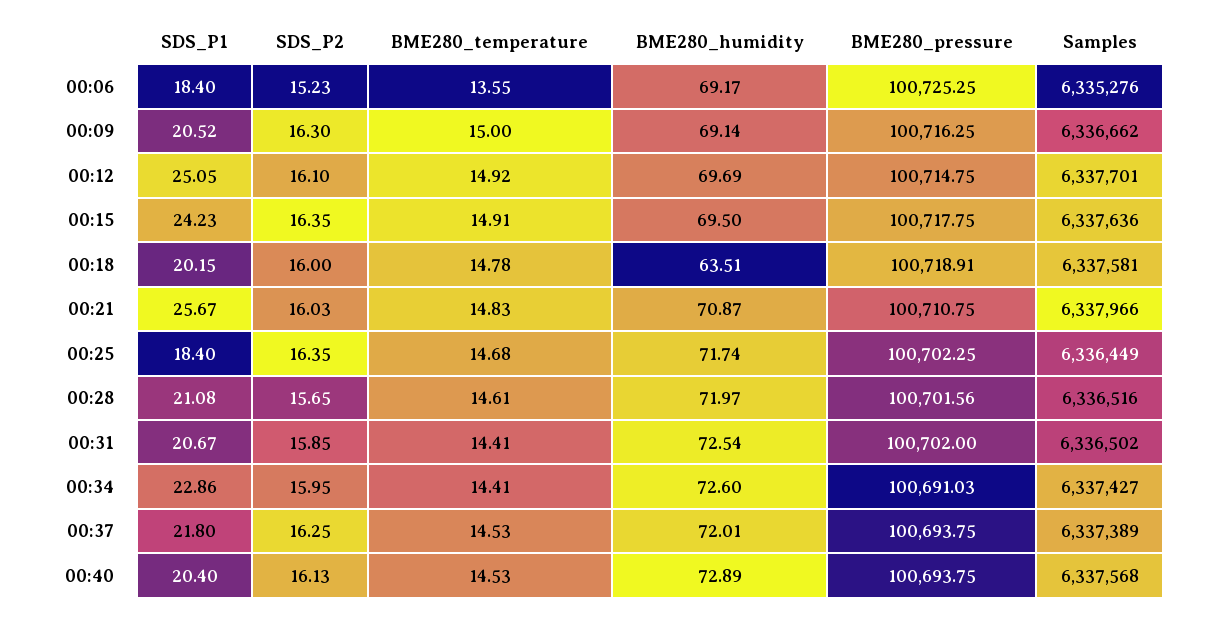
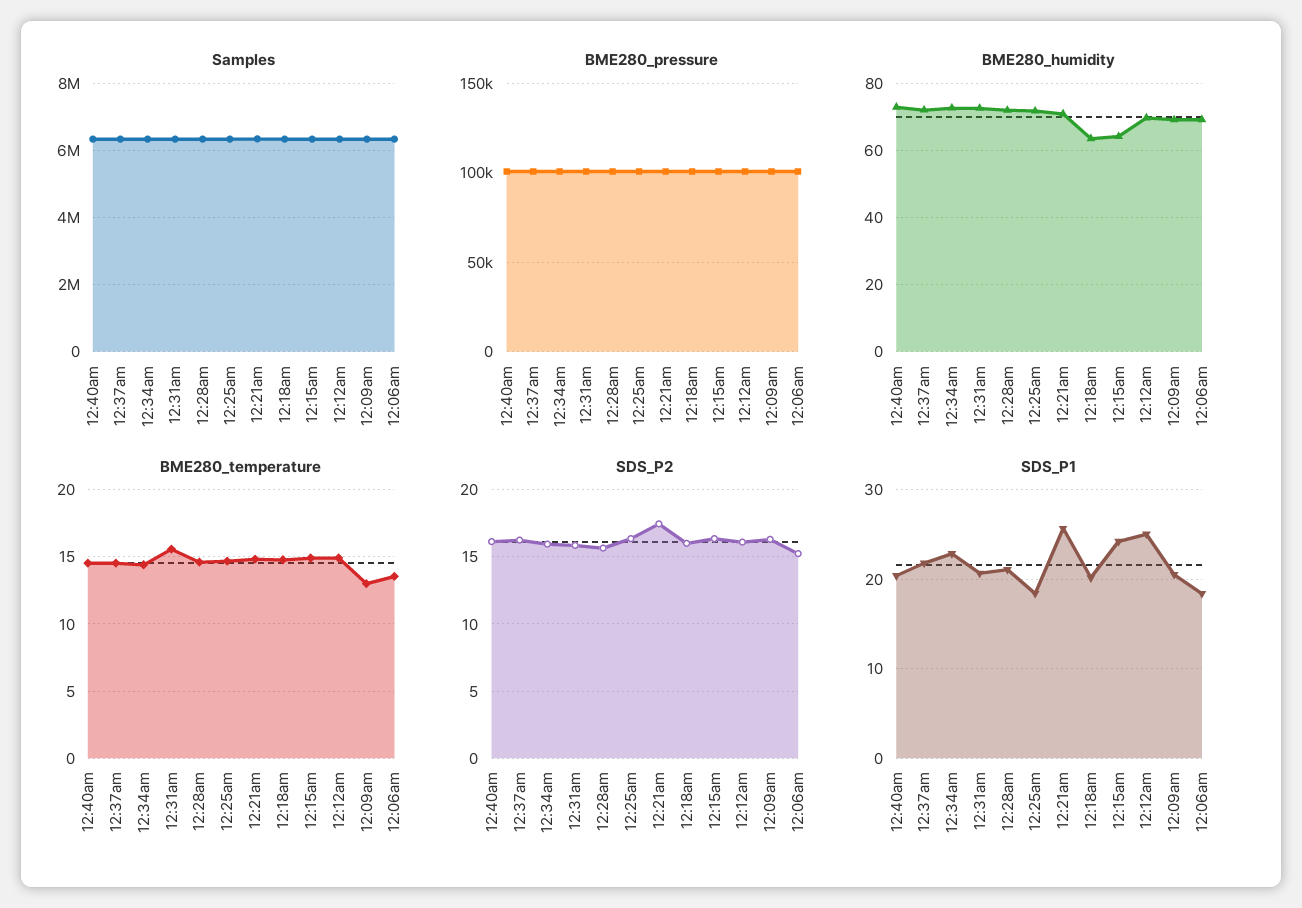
  {
    "SDS_P1": {
      "00:06": 18.4,
      "00:09": 20.52,
      "00:12": 25.05,
      "00:15": 24.23,
      "00:18": 20.15,
      "00:21": 25.67,
      "00:25": 18.4,
      "00:28": 21.08,
      "00:31": 20.67,
      "00:34": 22.86,
      "00:37": 21.8,
      "00:40": 20.4
    },
    "SDS_P2": {
      "00:06": 15.23,
      "00:09": 16.3,
      "00:12": 16.1,
      "00:15": 16.35,
      "00:18": 16,
-     "00:21": 16.03,
+     "00:21": 17.5,
      "00:25": 16.35,
      "00:28": 15.65,
      "00:31": 15.85,
      "00:34": 15.95,
      "00:37": 16.25,
      "00:40": 16.13
    },
    "BME280_temperature": {
      "00:06": 13.55,
-     "00:09": 15,
+     "00:09": 13,
      "00:12": 14.92,
      "00:15": 14.91,
      "00:18": 14.78,
      "00:21": 14.83,
      "00:25": 14.68,
      "00:28": 14.61,
-     "00:31": 14.41,
+     "00:31": 15.5,
      "00:34": 14.41,
      "00:37": 14.53,
      "00:40": 14.53
    },
    "BME280_humidity": {
      "00:06": 69.17,
      "00:09": 69.14,
      "00:12": 69.69,
-     "00:15": 69.5,
+     "00:15": 64,
      "00:18": 63.51,
      "00:21": 70.87,
      "00:25": 71.74,
      "00:28": 71.97,
      "00:31": 72.54,
      "00:34": 72.6,
      "00:37": 72.01,
      "00:40": 72.89
    },
    "BME280_pressure": {
      "00:06": 100725.25,
      "00:09": 100716.25,
      "00:12": 100714.75,
      "00:15": 100717.75,
      "00:18": 100718.91,
      "00:21": 100710.75,
      "00:25": 100702.25,
      "00:28": 100701.56,
      "00:31": 100702,
      "00:34": 100691.03,
      "00:37": 100693.75,
      "00:40": 100693.75
    },
    "Samples": {
      "00:06": 6335276,
      "00:09": 6336662,
      "00:12": 6337701,
      "00:15": 6337636,
      "00:18": 6337581,
      "00:21": 6337966,
      "00:25": 6336449,
      "00:28": 6336516,
      "00:31": 6336502,
      "00:34": 6337427,
      "00:37": 6337389,
      "00:40": 6337568
    }
  }

